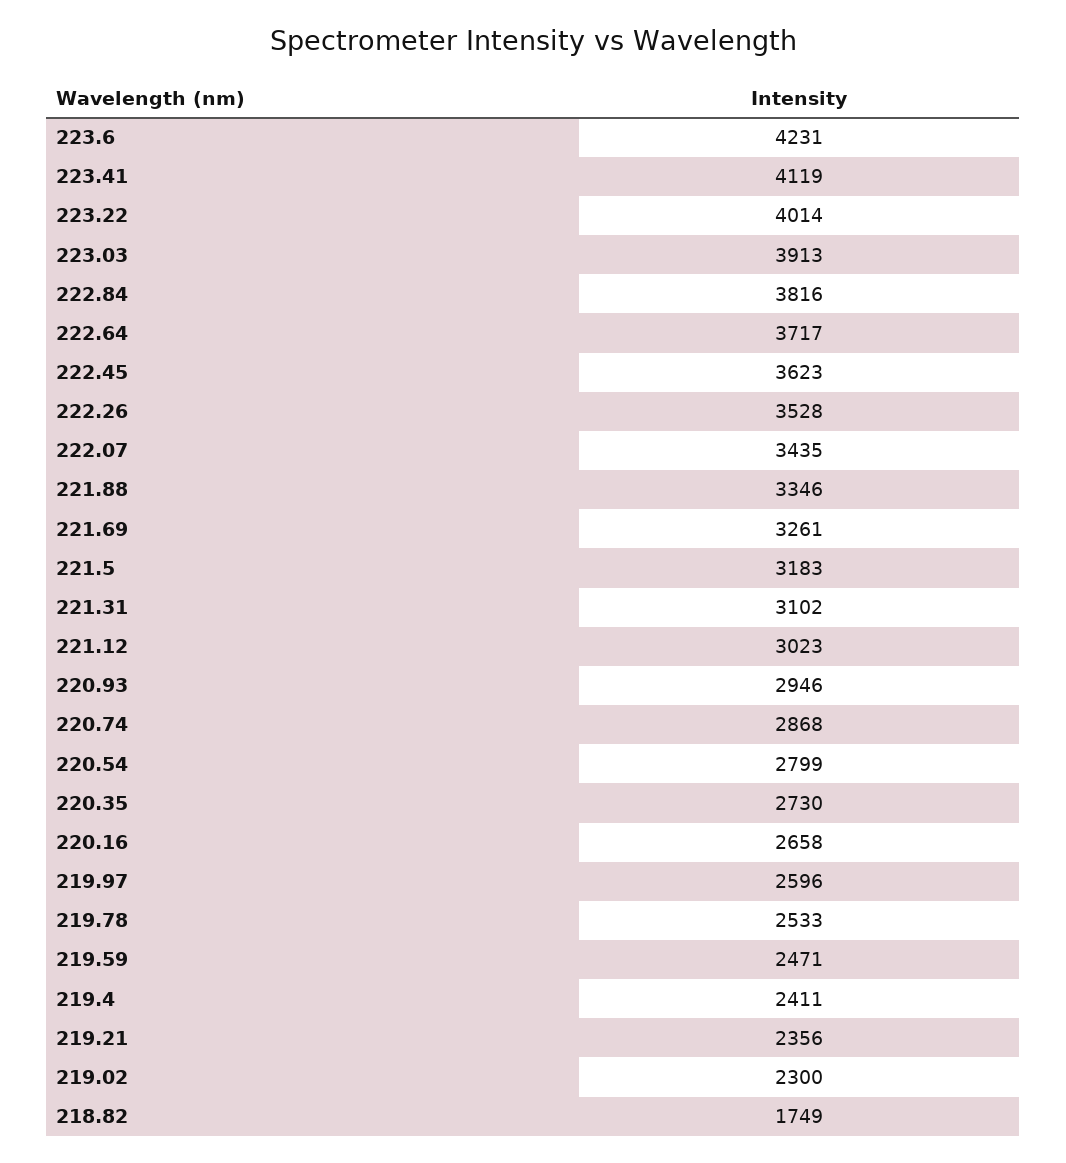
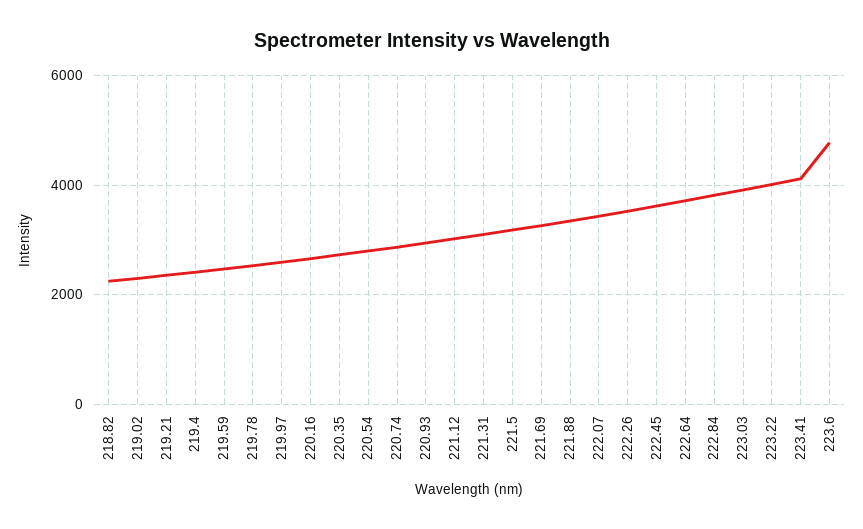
  {
-   "223.6": 4231,
+   "223.6": 4800,
    "223.41": 4119,
    "223.22": 4014,
    "223.03": 3913,
    "222.84": 3816,
    "222.64": 3717,
    "222.45": 3623,
    "222.26": 3528,
    "222.07": 3435,
    "221.88": 3346,
    "221.69": 3261,
    "221.5": 3183,
    "221.31": 3102,
    "221.12": 3023,
    "220.93": 2946,
    "220.74": 2868,
    "220.54": 2799,
    "220.35": 2730,
    "220.16": 2658,
    "219.97": 2596,
    "219.78": 2533,
    "219.59": 2471,
    "219.4": 2411,
    "219.21": 2356,
    "219.02": 2300,
-   "218.82": 1749
+   "218.82": 2200
  }

